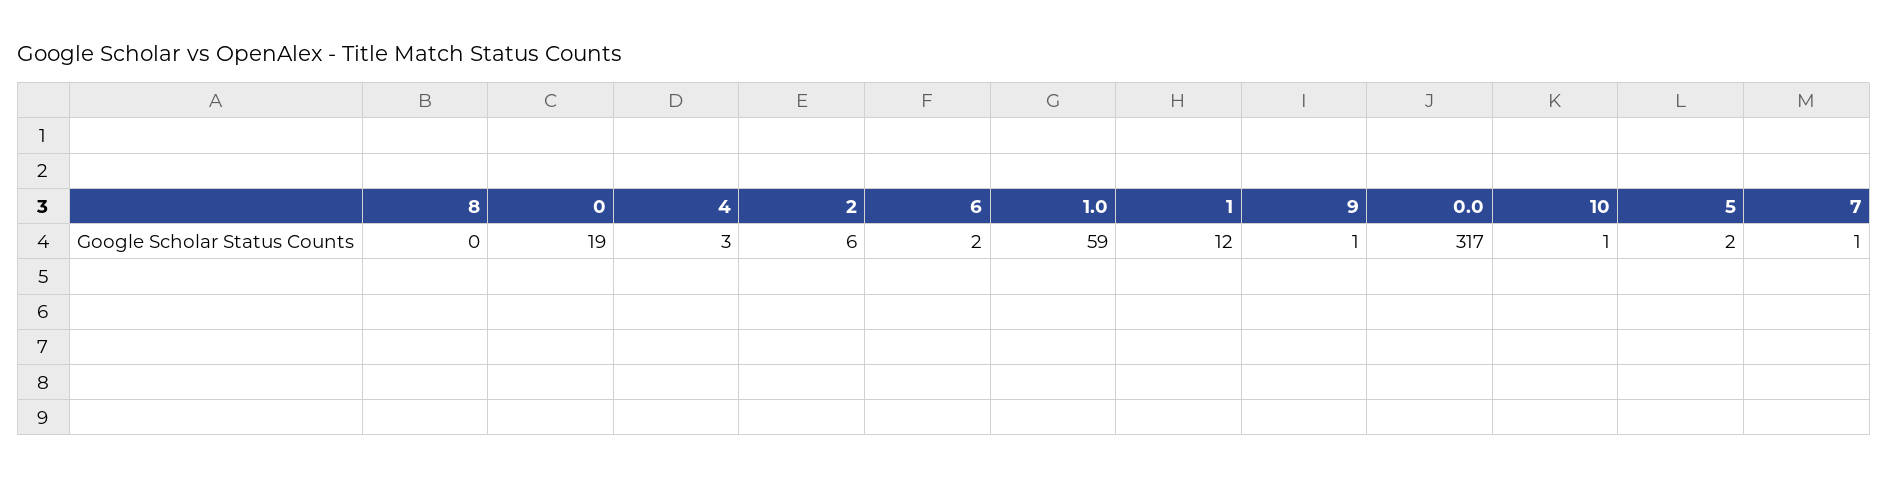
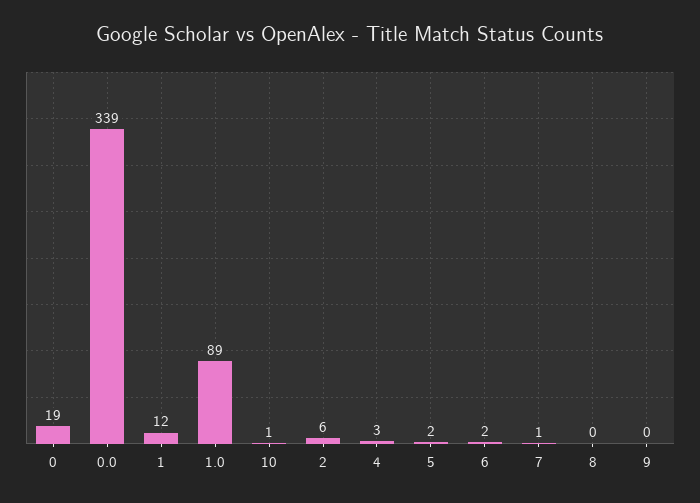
  {
    "8": 0,
    "0": 19,
    "4": 3,
    "2": 6,
    "6": 2,
-   "1.0": 59,
+   "1.0": 89,
    "1": 12,
-   "9": 1,
+   "9": 0,
-   "0.0": 317,
+   "0.0": 339,
    "10": 1,
    "5": 2,
    "7": 1
  }

